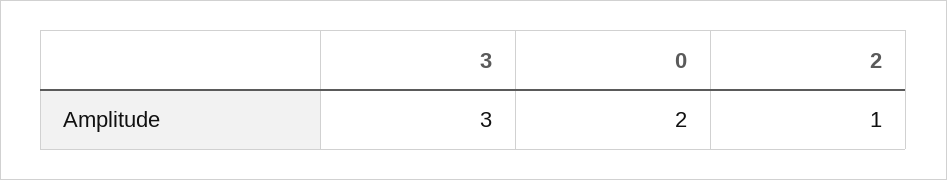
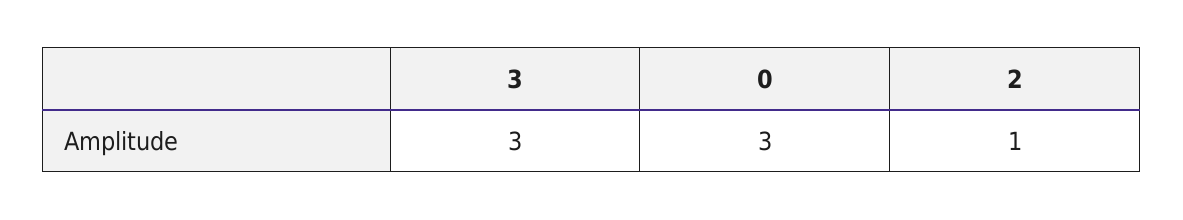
  {
    "3": 3,
-   "0": 2,
+   "0": 3,
    "2": 1
  }

